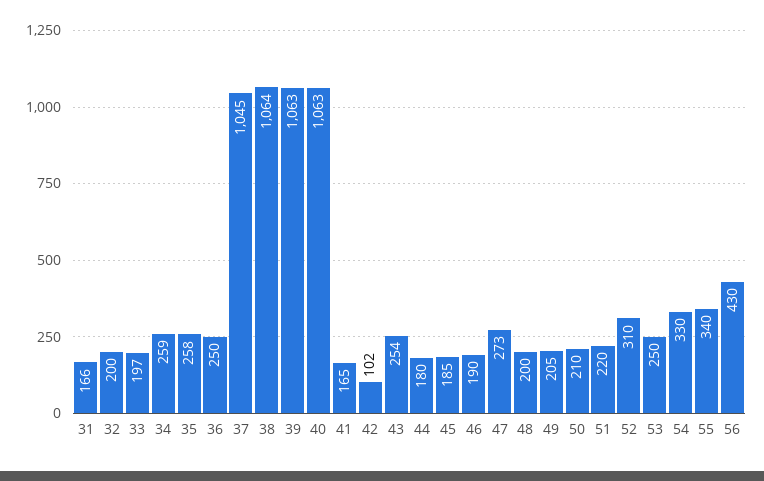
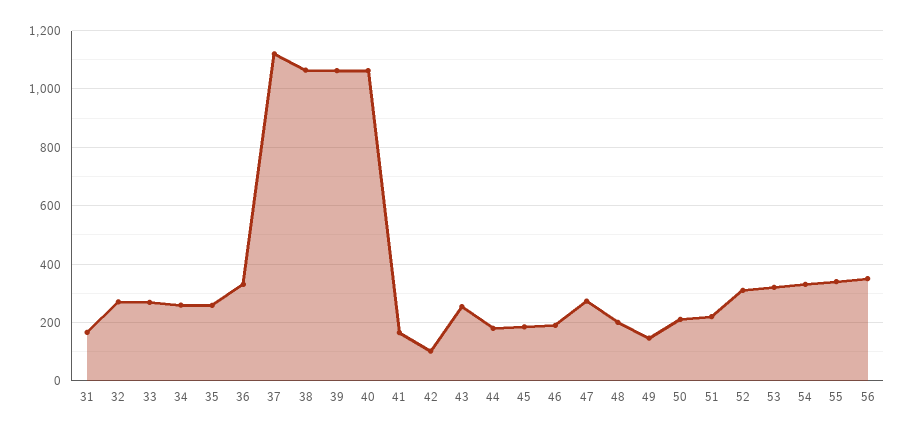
  {
    "31": 166,
-   "32": 200,
+   "32": 275,
-   "33": 197,
+   "33": 275,
    "34": 259,
    "35": 258,
-   "36": 250,
+   "36": 325,
-   "37": 1045,
+   "37": 1125,
    "38": 1064,
    "39": 1063,
    "40": 1063,
    "41": 165,
    "42": 102,
    "43": 254,
    "44": 180,
    "45": 185,
    "46": 190,
    "47": 273,
    "48": 200,
-   "49": 205,
+   "49": 150,
    "50": 210,
    "51": 220,
    "52": 310,
-   "53": 250,
+   "53": 325,
    "54": 330,
    "55": 340,
-   "56": 430
+   "56": 350
  }

